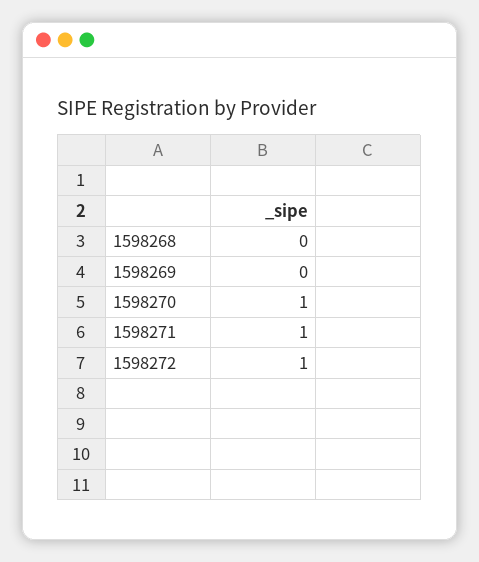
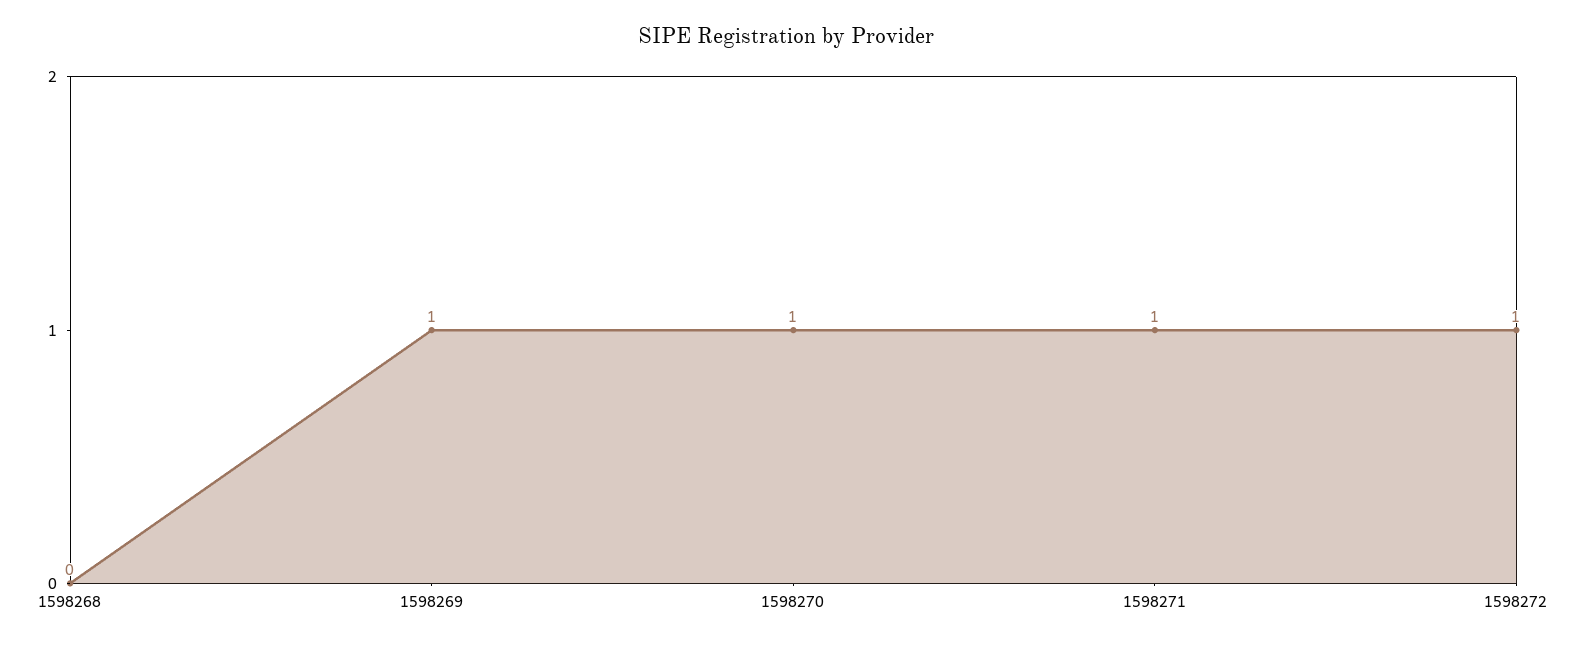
  {
    "1598268": 0,
-   "1598269": 0,
+   "1598269": 1,
    "1598270": 1,
    "1598271": 1,
    "1598272": 1
  }

